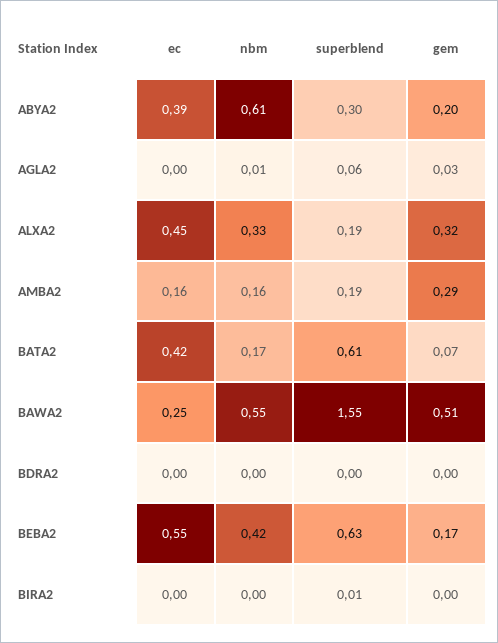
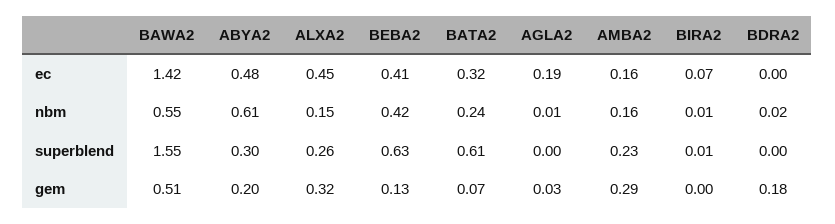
  {
    "ec": {
-     "ABYA2": 0.39,
+     "ABYA2": 0.48,
-     "AGLA2": 0,
+     "AGLA2": 0.19,
      "ALXA2": 0.45,
      "AMBA2": 0.16,
-     "BATA2": 0.42,
+     "BATA2": 0.32,
-     "BAWA2": 0.25,
+     "BAWA2": 1.42,
      "BDRA2": 0,
-     "BEBA2": 0.55,
+     "BEBA2": 0.41,
-     "BIRA2": 0
+     "BIRA2": 0.07
    },
    "nbm": {
      "ABYA2": 0.61,
      "AGLA2": 0.01,
-     "ALXA2": 0.33,
+     "ALXA2": 0.15,
      "AMBA2": 0.16,
-     "BATA2": 0.17,
+     "BATA2": 0.24,
      "BAWA2": 0.55,
-     "BDRA2": 0,
+     "BDRA2": 0.02,
      "BEBA2": 0.42,
-     "BIRA2": 0
+     "BIRA2": 0.01
    },
    "superblend": {
      "ABYA2": 0.3,
-     "AGLA2": 0.06,
+     "AGLA2": 0,
-     "ALXA2": 0.19,
+     "ALXA2": 0.26,
-     "AMBA2": 0.19,
+     "AMBA2": 0.23,
      "BATA2": 0.61,
      "BAWA2": 1.55,
      "BDRA2": 0,
      "BEBA2": 0.63,
      "BIRA2": 0.01
    },
    "gem": {
      "ABYA2": 0.2,
      "AGLA2": 0.03,
      "ALXA2": 0.32,
      "AMBA2": 0.29,
      "BATA2": 0.07,
      "BAWA2": 0.51,
-     "BDRA2": 0,
+     "BDRA2": 0.18,
-     "BEBA2": 0.17,
+     "BEBA2": 0.13,
      "BIRA2": 0
    }
  }

